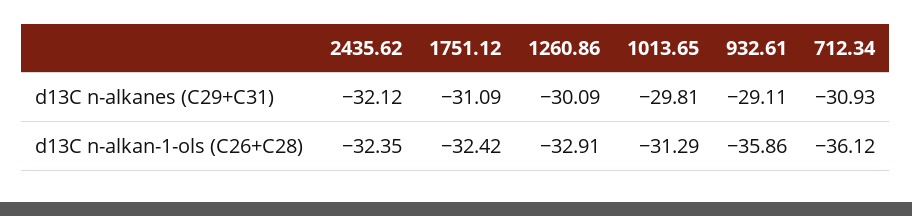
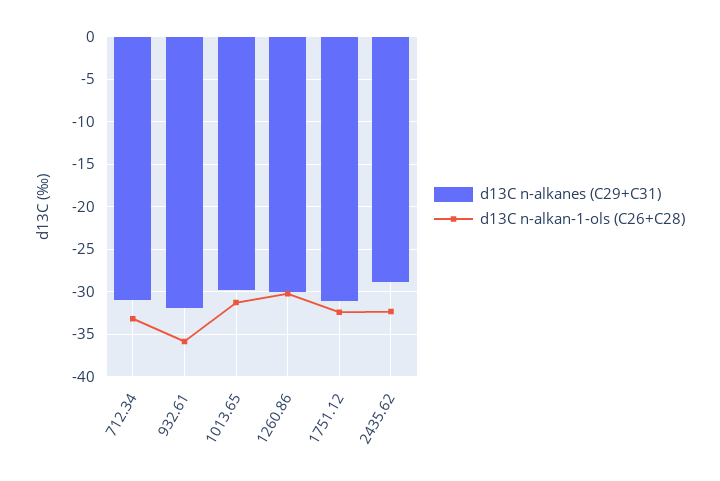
  {
    "d13C n-alkanes (C29+C31)": {
-     "2435.62": -32.12,
+     "2435.62": -29,
      "1751.12": -31.09,
      "1260.86": -30.09,
      "1013.65": -29.81,
-     "932.61": -29.11,
+     "932.61": -32,
      "712.34": -30.93
    },
    "d13C n-alkan-1-ols (C26+C28)": {
      "2435.62": -32.35,
      "1751.12": -32.42,
-     "1260.86": -32.91,
+     "1260.86": -30,
      "1013.65": -31.29,
      "932.61": -35.86,
-     "712.34": -36.12
+     "712.34": -33
    }
  }

